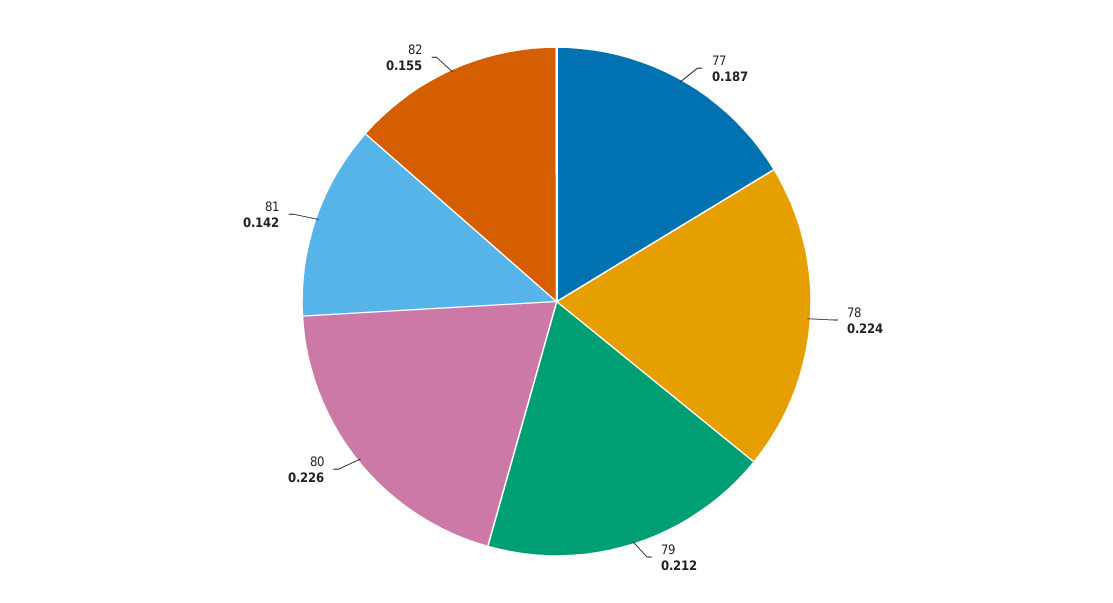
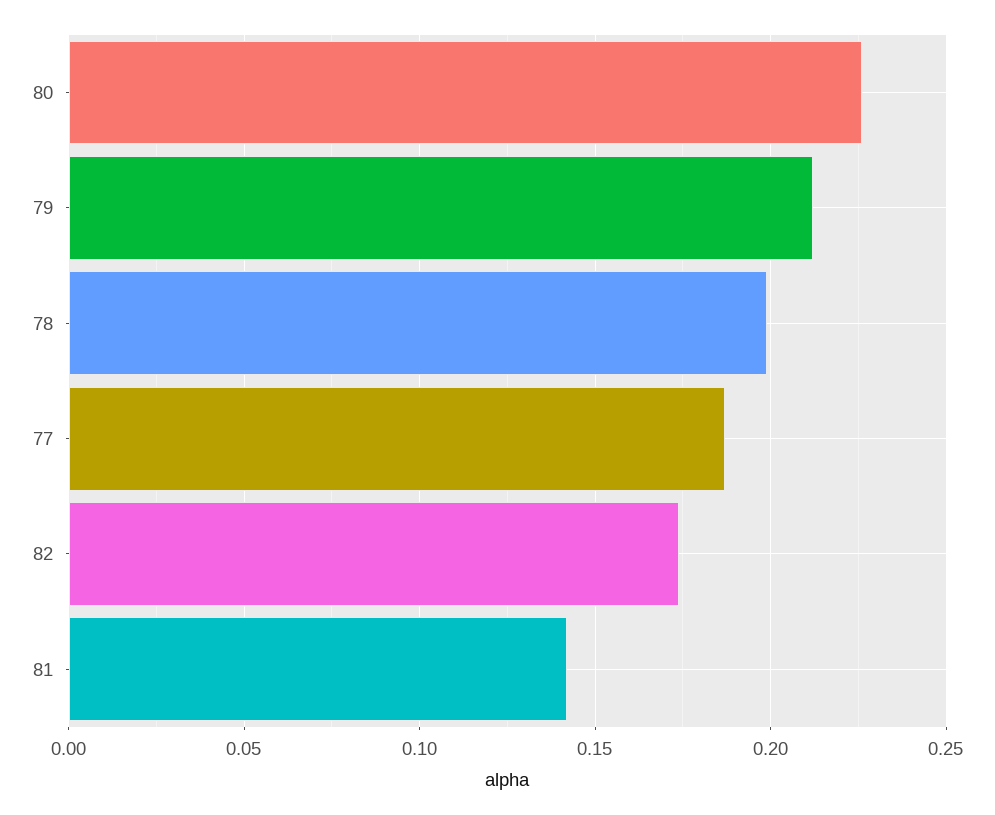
  {
    "77": 0.187,
-   "78": 0.224,
+   "78": 0.2,
    "79": 0.212,
    "80": 0.226,
    "81": 0.142,
-   "82": 0.155
+   "82": 0.175
  }

